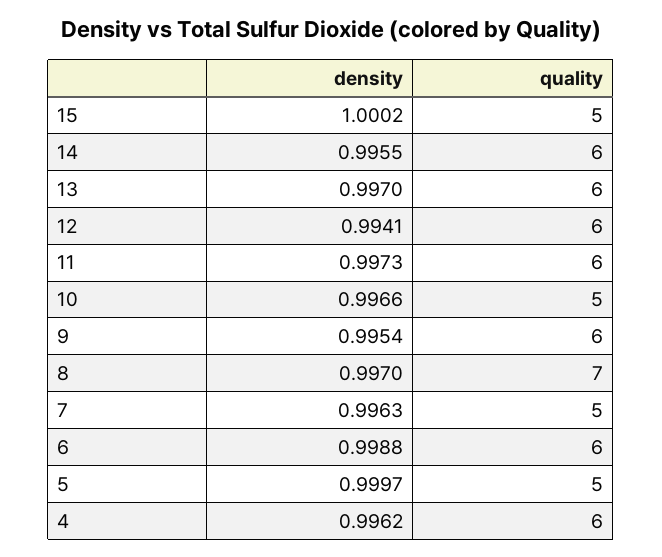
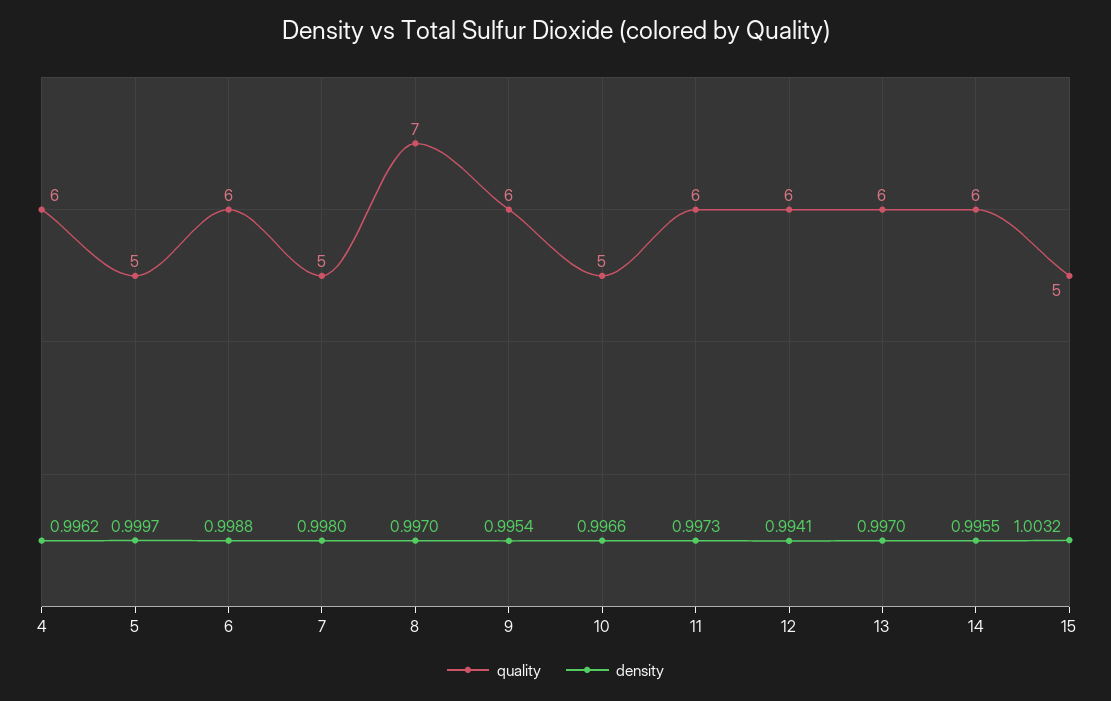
  {
    "density": {
-     "15": 1.0002,
+     "15": 1.0032,
      "14": 0.9955,
      "13": 0.997,
      "12": 0.9941,
      "11": 0.9973,
      "10": 0.9966,
      "9": 0.9954,
      "8": 0.997,
-     "7": 0.9963,
+     "7": 0.998,
      "6": 0.9988,
      "5": 0.9997,
      "4": 0.9962
    },
    "quality": {
      "15": 5,
      "14": 6,
      "13": 6,
      "12": 6,
      "11": 6,
      "10": 5,
      "9": 6,
      "8": 7,
      "7": 5,
      "6": 6,
      "5": 5,
      "4": 6
    }
  }

